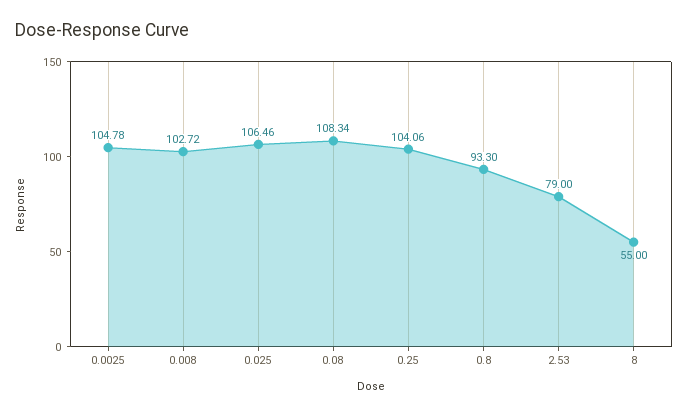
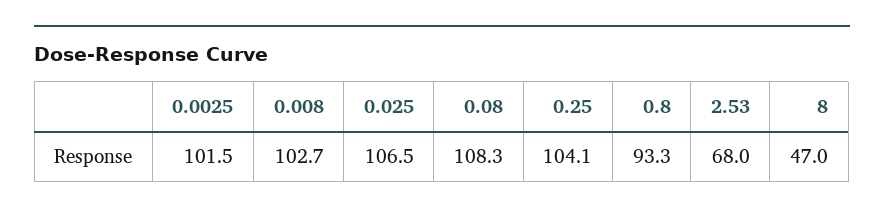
  {
-   "0.0025": 104.78,
+   "0.0025": 101.5,
    "0.008": 102.72,
    "0.025": 106.46,
    "0.08": 108.34,
    "0.25": 104.06,
    "0.8": 93.3,
-   "2.53": 79,
+   "2.53": 68,
-   "8": 55
+   "8": 47
  }

